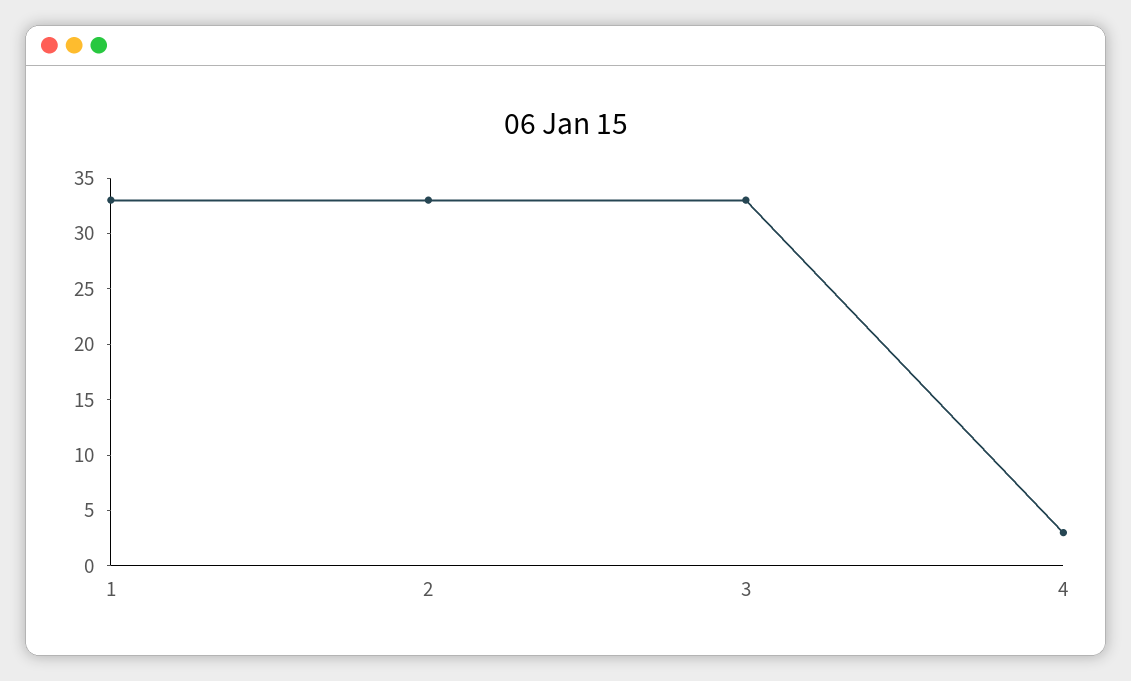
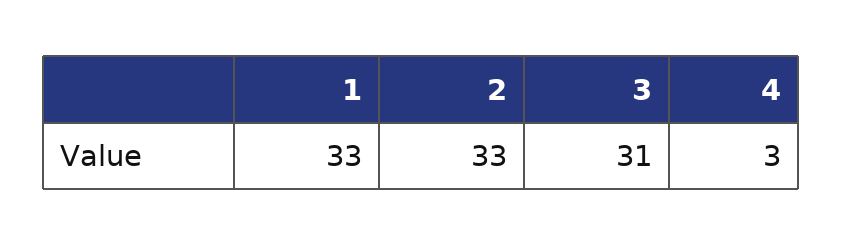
  {
    "1": 33,
    "2": 33,
-   "3": 33,
+   "3": 31,
    "4": 3
  }

